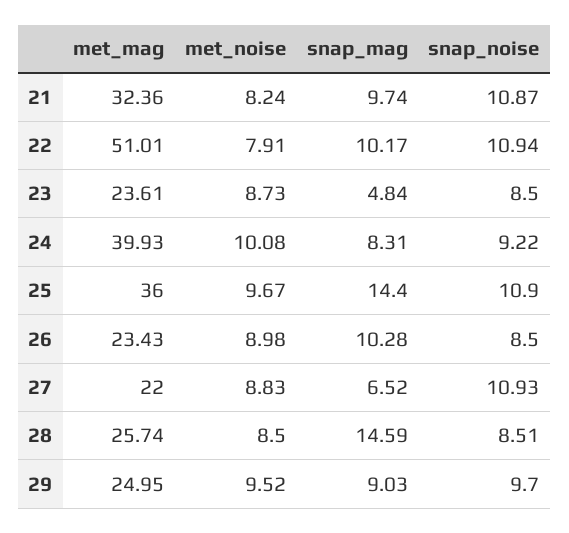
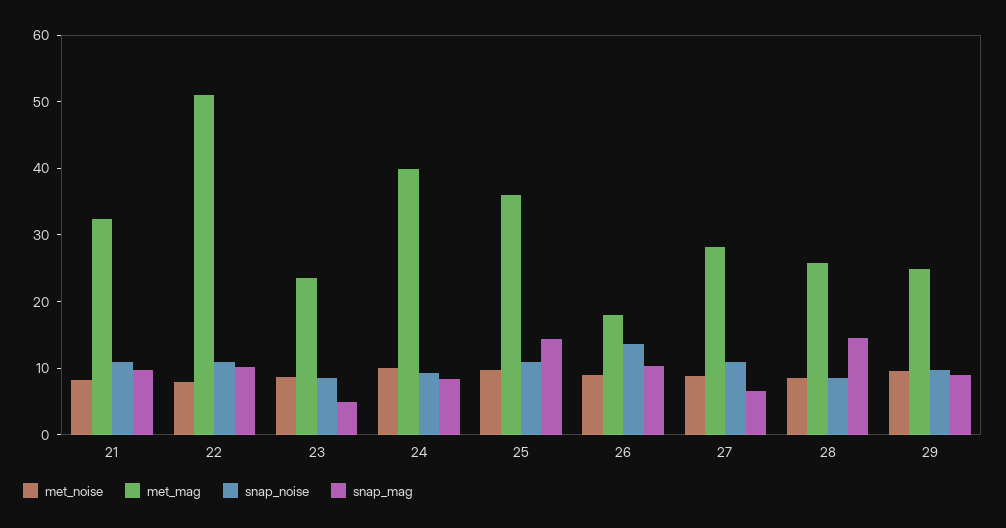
  {
    "met_mag": {
      "21": 32.36,
      "22": 51.01,
      "23": 23.61,
      "24": 39.93,
      "25": 36,
-     "26": 23.43,
+     "26": 18,
-     "27": 22,
+     "27": 28,
      "28": 25.74,
      "29": 24.95
    },
    "met_noise": {
      "21": 8.24,
      "22": 7.91,
      "23": 8.73,
      "24": 10.08,
      "25": 9.67,
      "26": 8.98,
      "27": 8.83,
      "28": 8.5,
      "29": 9.52
    },
    "snap_mag": {
      "21": 9.74,
      "22": 10.17,
      "23": 4.84,
      "24": 8.31,
      "25": 14.4,
      "26": 10.28,
      "27": 6.52,
      "28": 14.59,
      "29": 9.03
    },
    "snap_noise": {
      "21": 10.87,
      "22": 10.94,
      "23": 8.5,
      "24": 9.22,
      "25": 10.9,
-     "26": 8.5,
+     "26": 14,
      "27": 10.93,
      "28": 8.51,
      "29": 9.7
    }
  }

